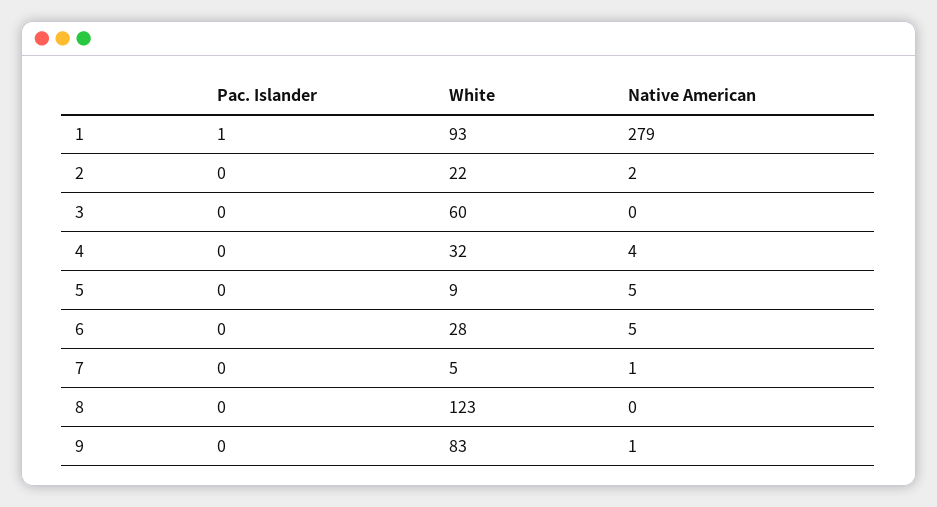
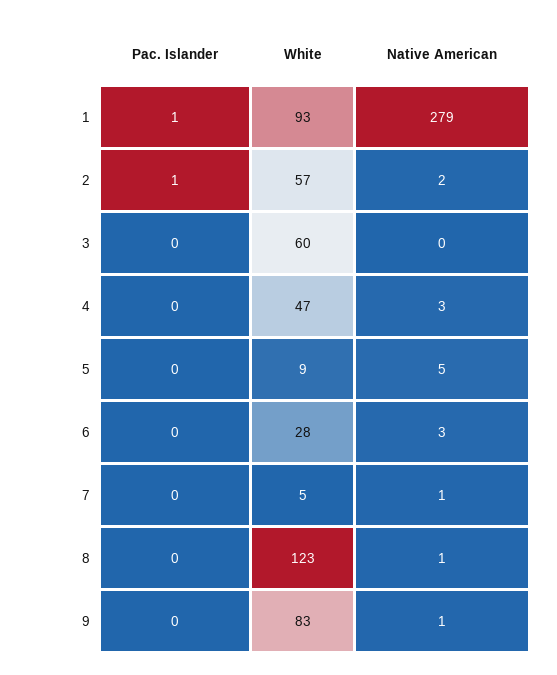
  {
    "Pac. Islander": {
      "1": 1,
-     "2": 0,
+     "2": 1,
      "3": 0,
      "4": 0,
      "5": 0,
      "6": 0,
      "7": 0,
      "8": 0,
      "9": 0
    },
    "White": {
      "1": 93,
-     "2": 22,
+     "2": 57,
      "3": 60,
-     "4": 32,
+     "4": 47,
      "5": 9,
      "6": 28,
      "7": 5,
      "8": 123,
      "9": 83
    },
    "Native American": {
      "1": 279,
      "2": 2,
      "3": 0,
-     "4": 4,
+     "4": 3,
      "5": 5,
-     "6": 5,
+     "6": 3,
      "7": 1,
-     "8": 0,
+     "8": 1,
      "9": 1
    }
  }

